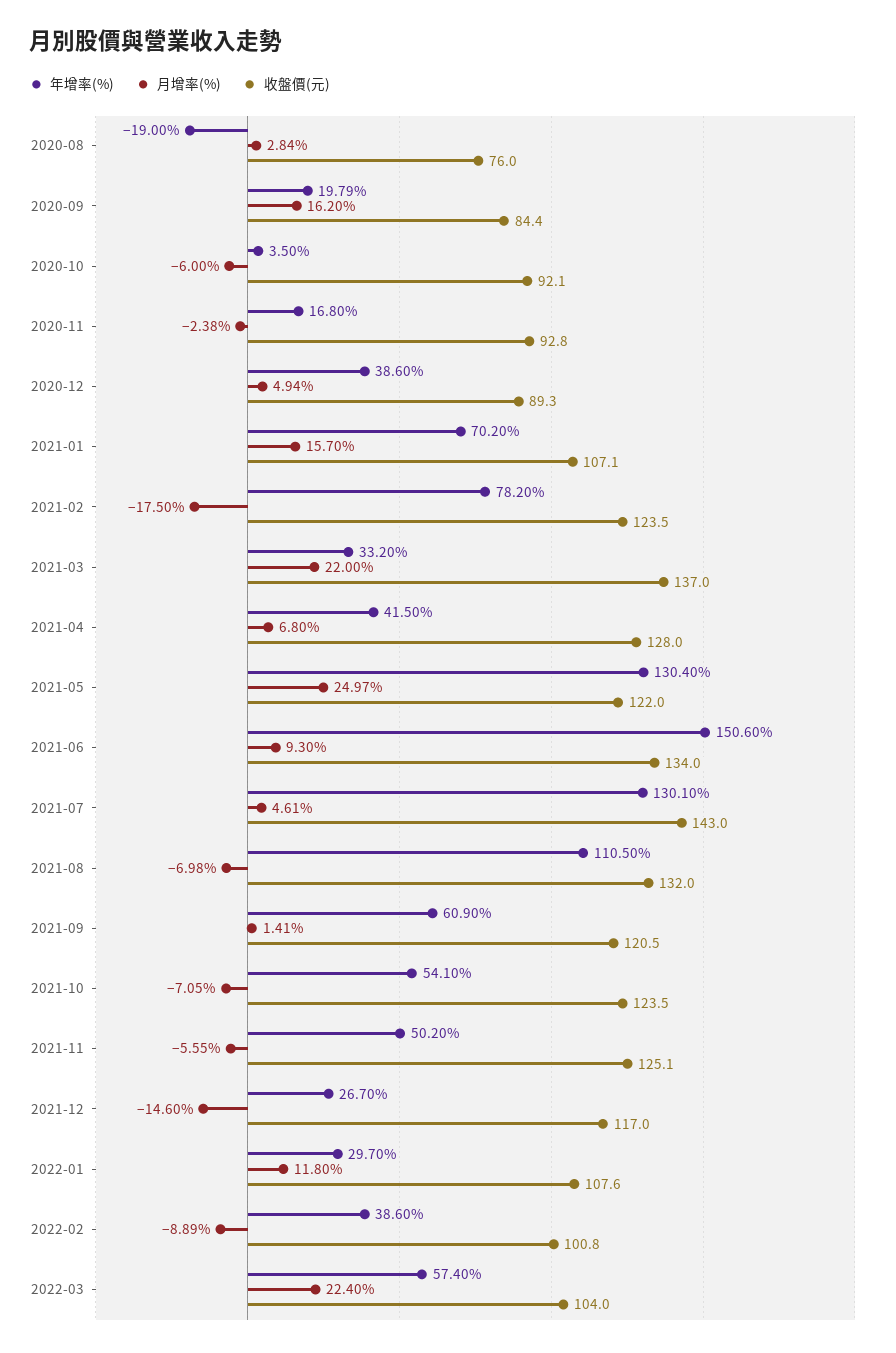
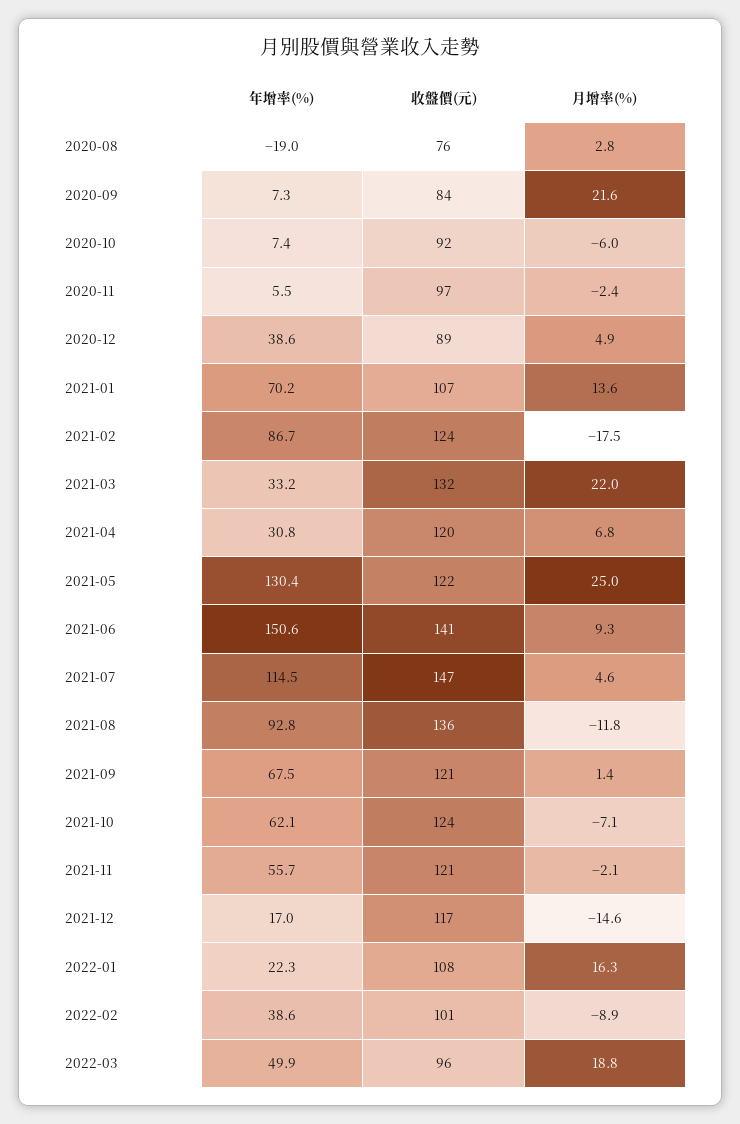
  {
    "年增率(%)": {
      "2020-08": -19,
-     "2020-09": 19.79,
+     "2020-09": 7.3,
-     "2020-10": 3.5,
+     "2020-10": 7.4,
-     "2020-11": 16.8,
+     "2020-11": 5.5,
      "2020-12": 38.6,
      "2021-01": 70.2,
-     "2021-02": 78.2,
+     "2021-02": 86.7,
      "2021-03": 33.2,
-     "2021-04": 41.5,
+     "2021-04": 30.8,
      "2021-05": 130.4,
      "2021-06": 150.6,
-     "2021-07": 130.1,
+     "2021-07": 114.5,
-     "2021-08": 110.5,
+     "2021-08": 92.8,
-     "2021-09": 60.9,
+     "2021-09": 67.5,
-     "2021-10": 54.1,
+     "2021-10": 62.1,
-     "2021-11": 50.2,
+     "2021-11": 55.7,
-     "2021-12": 26.7,
+     "2021-12": 17,
-     "2022-01": 29.7,
+     "2022-01": 22.3,
      "2022-02": 38.6,
-     "2022-03": 57.4
+     "2022-03": 49.9
    },
    "月增率(%)": {
      "2020-08": 2.84,
-     "2020-09": 16.2,
+     "2020-09": 21.6,
      "2020-10": -6,
      "2020-11": -2.38,
      "2020-12": 4.94,
-     "2021-01": 15.7,
+     "2021-01": 13.6,
      "2021-02": -17.5,
      "2021-03": 22,
      "2021-04": 6.8,
      "2021-05": 24.97,
      "2021-06": 9.3,
      "2021-07": 4.61,
-     "2021-08": -6.98,
+     "2021-08": -11.8,
      "2021-09": 1.41,
      "2021-10": -7.05,
-     "2021-11": -5.55,
+     "2021-11": -2.1,
      "2021-12": -14.6,
-     "2022-01": 11.8,
+     "2022-01": 16.3,
      "2022-02": -8.89,
-     "2022-03": 22.4
+     "2022-03": 18.8
    },
    "收盤價(元)": {
      "2020-08": 76,
      "2020-09": 84.4,
      "2020-10": 92.1,
-     "2020-11": 92.8,
+     "2020-11": 97,
      "2020-12": 89.3,
      "2021-01": 107.1,
      "2021-02": 123.5,
-     "2021-03": 137,
+     "2021-03": 132,
-     "2021-04": 128,
+     "2021-04": 120,
      "2021-05": 122,
-     "2021-06": 134,
+     "2021-06": 141,
-     "2021-07": 143,
+     "2021-07": 147,
-     "2021-08": 132,
+     "2021-08": 136,
      "2021-09": 120.5,
      "2021-10": 123.5,
-     "2021-11": 125.1,
+     "2021-11": 121,
      "2021-12": 117,
      "2022-01": 107.6,
      "2022-02": 100.8,
-     "2022-03": 104
+     "2022-03": 96
    }
  }

